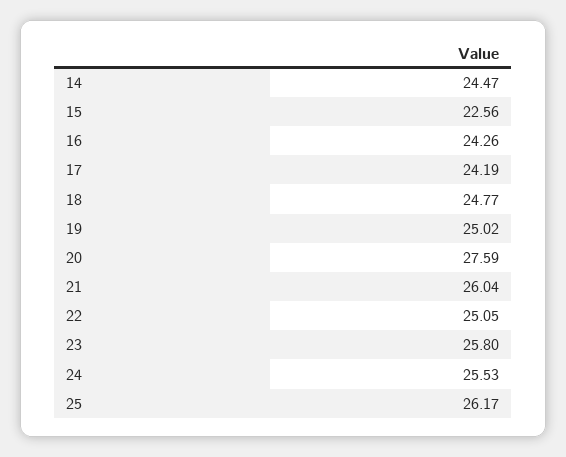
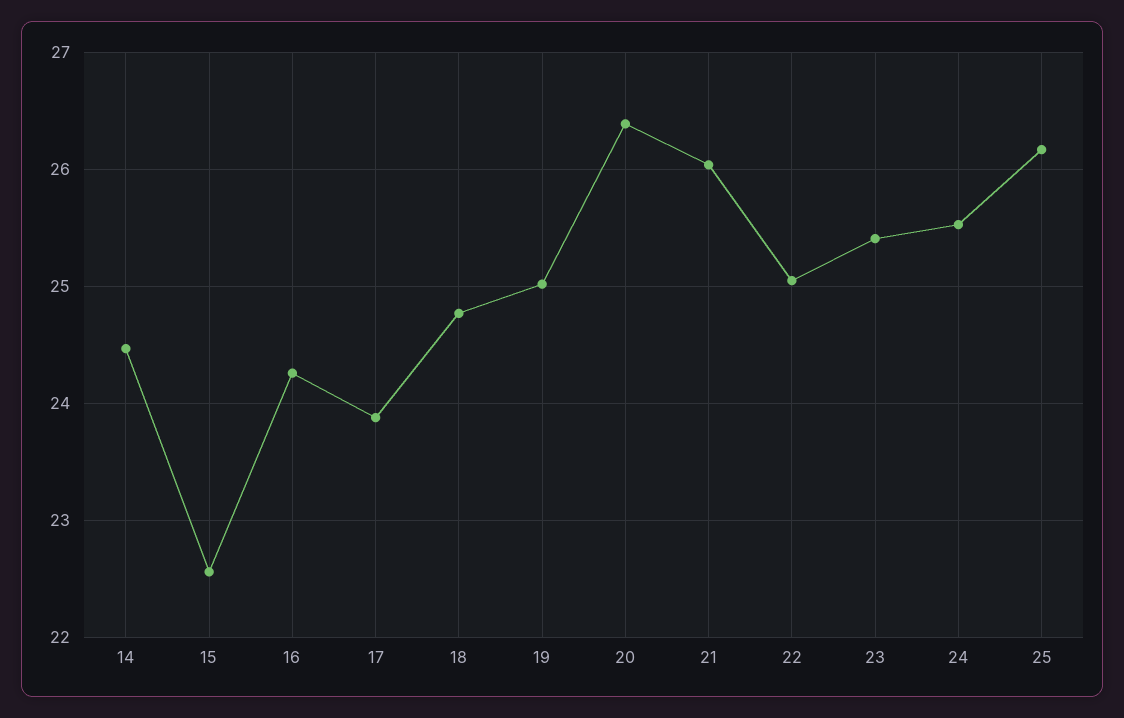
  {
    "14": 24.47,
    "15": 22.56,
    "16": 24.26,
-   "17": 24.19,
+   "17": 23.9,
    "18": 24.77,
    "19": 25.02,
-   "20": 27.59,
+   "20": 26.4,
    "21": 26.04,
    "22": 25.05,
-   "23": 25.8,
+   "23": 25.4,
    "24": 25.53,
    "25": 26.17
  }

